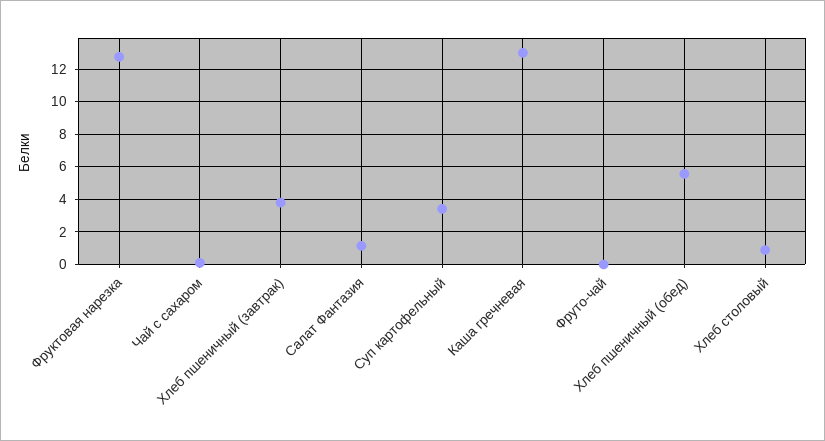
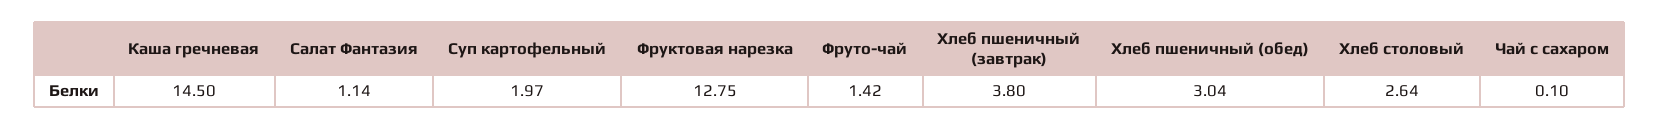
  {
    "Фруктовая нарезка": 12.75,
    "Чай с сахаром": 0.1,
    "Хлеб пшеничный (завтрак)": 3.8,
    "Салат Фантазия": 1.14,
-   "Суп картофельный": 3.5,
+   "Суп картофельный": 1.97,
-   "Каша гречневая": 13,
+   "Каша гречневая": 14.5,
-   "Фруто-чай": 0,
+   "Фруто-чай": 1.42,
-   "Хлеб пшеничный (обед)": 5.5,
+   "Хлеб пшеничный (обед)": 3.04,
-   "Хлеб столовый": 1
+   "Хлеб столовый": 2.64
  }

